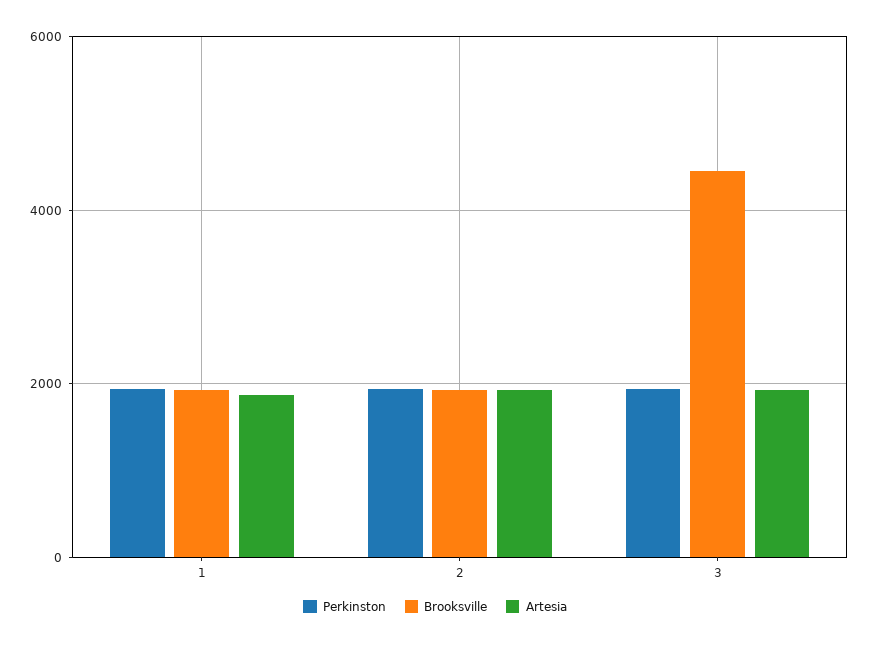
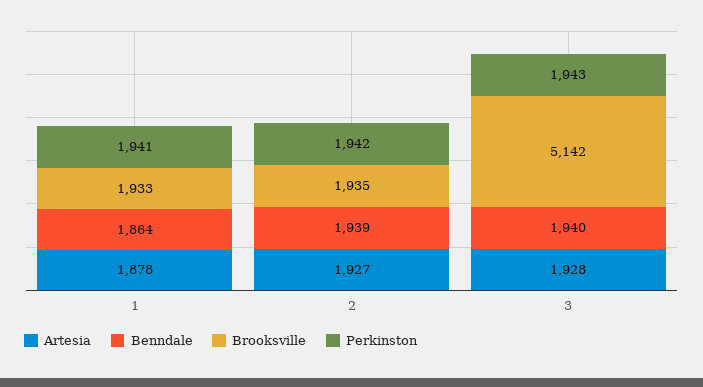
  {
    "Perkinston": {
      "1": 1941,
      "2": 1942,
      "3": 1943
    },
    "Brooksville": {
      "1": 1933,
      "2": 1935,
-     "3": 4400
+     "3": 5142
    },
    "Artesia": {
      "1": 1878,
      "2": 1927,
      "3": 1928
-   }
+   },
+   "Benndale": {
+     "1": 1864,
+     "2": 1939,
+     "3": 1940
+   }
  }

